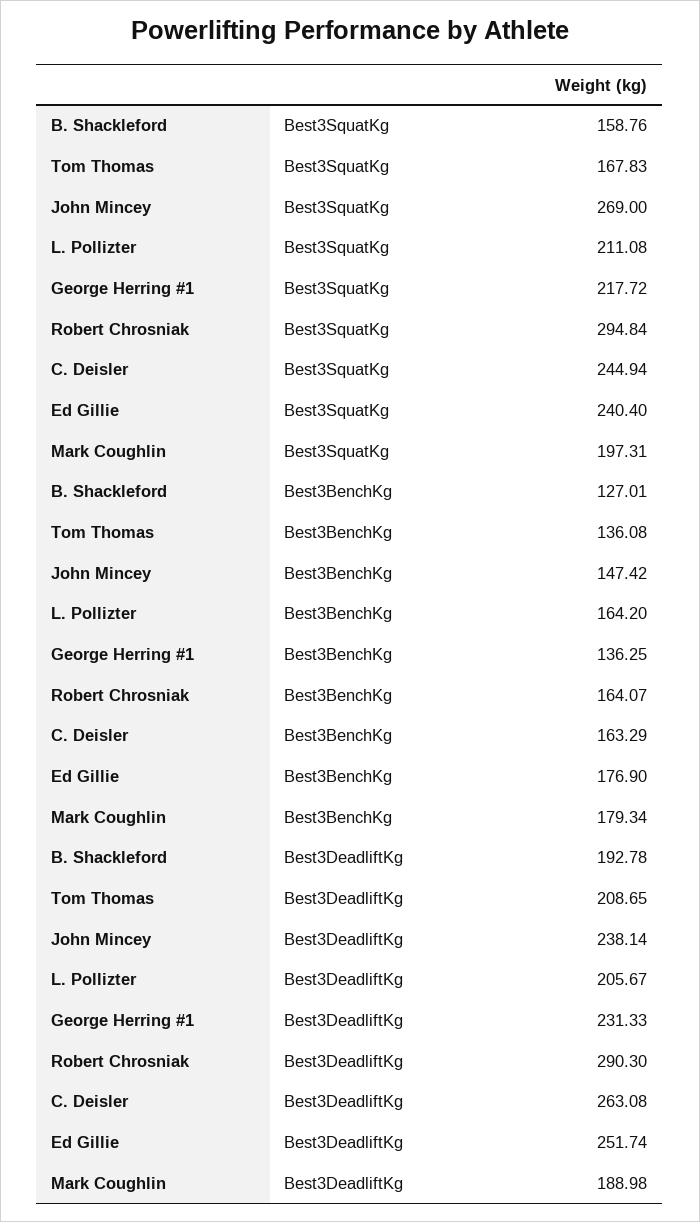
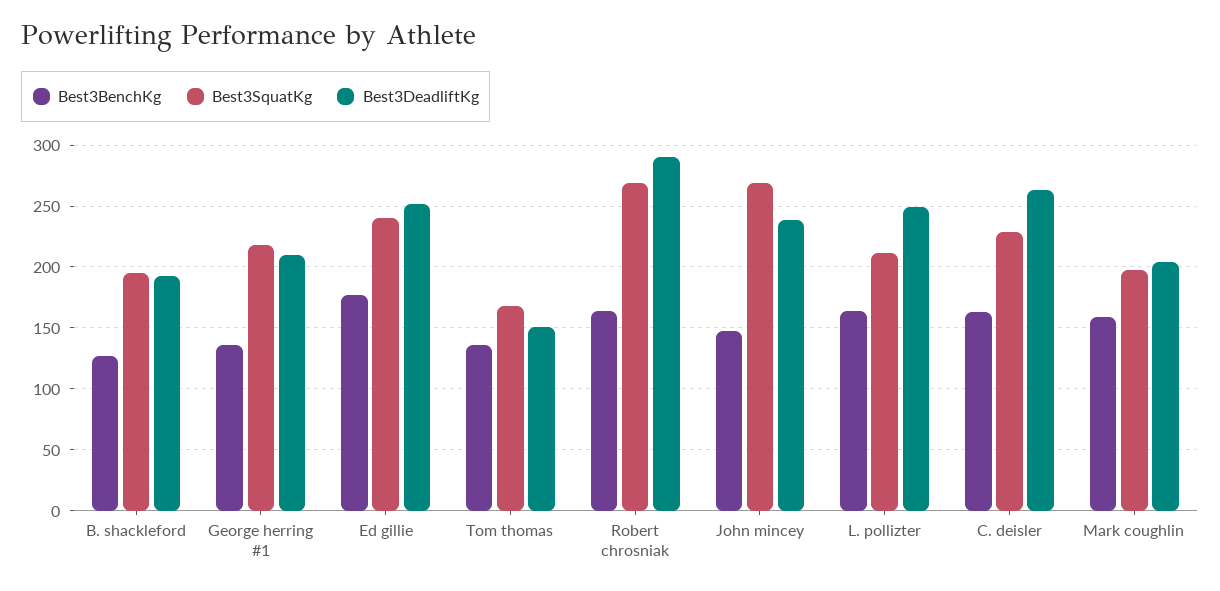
  {
    "Best3SquatKg": {
-     "B. Shackleford": 158.76,
+     "B. Shackleford": 195,
      "Tom Thomas": 167.83,
      "John Mincey": 269,
      "L. Pollizter": 211.08,
      "George Herring #1": 217.72,
-     "Robert Chrosniak": 294.84,
+     "Robert Chrosniak": 270,
-     "C. Deisler": 244.94,
+     "C. Deisler": 230,
      "Ed Gillie": 240.4,
      "Mark Coughlin": 197.31
    },
    "Best3BenchKg": {
      "B. Shackleford": 127.01,
      "Tom Thomas": 136.08,
      "John Mincey": 147.42,
      "L. Pollizter": 164.2,
      "George Herring #1": 136.25,
      "Robert Chrosniak": 164.07,
      "C. Deisler": 163.29,
      "Ed Gillie": 176.9,
-     "Mark Coughlin": 179.34
+     "Mark Coughlin": 160
    },
    "Best3DeadliftKg": {
      "B. Shackleford": 192.78,
-     "Tom Thomas": 208.65,
+     "Tom Thomas": 150,
      "John Mincey": 238.14,
-     "L. Pollizter": 205.67,
+     "L. Pollizter": 250,
-     "George Herring #1": 231.33,
+     "George Herring #1": 210,
      "Robert Chrosniak": 290.3,
      "C. Deisler": 263.08,
      "Ed Gillie": 251.74,
-     "Mark Coughlin": 188.98
+     "Mark Coughlin": 205
    }
  }

